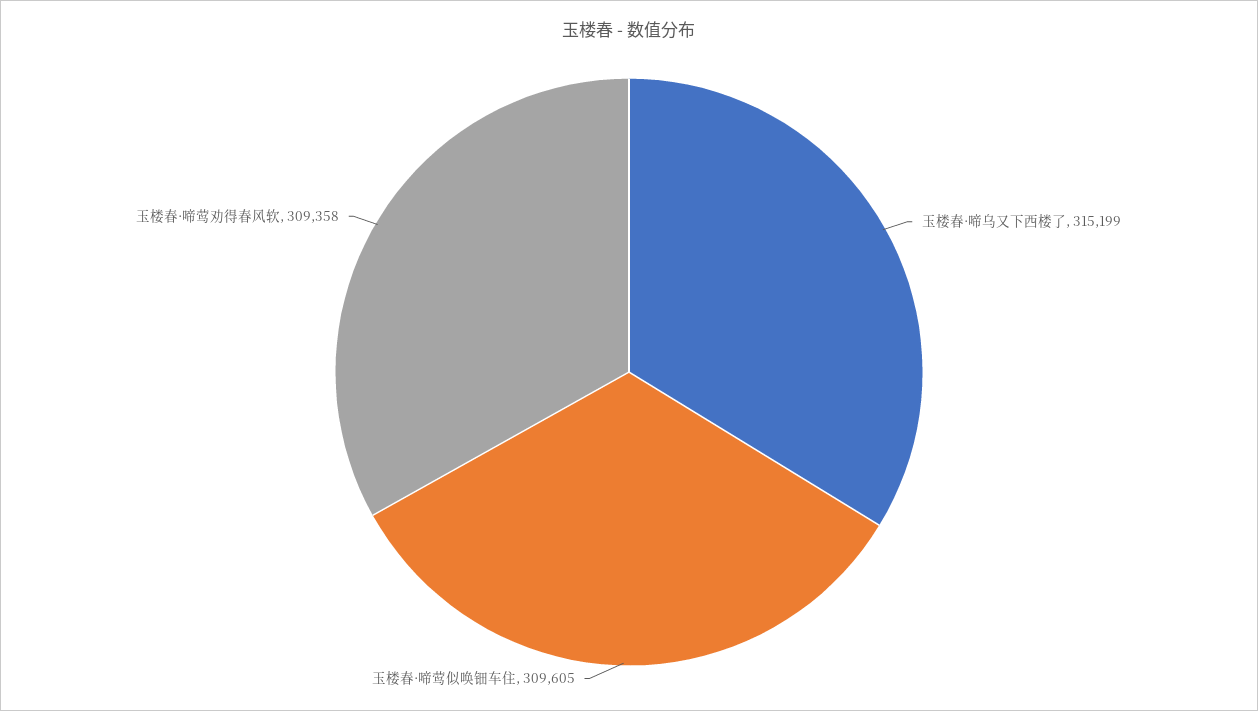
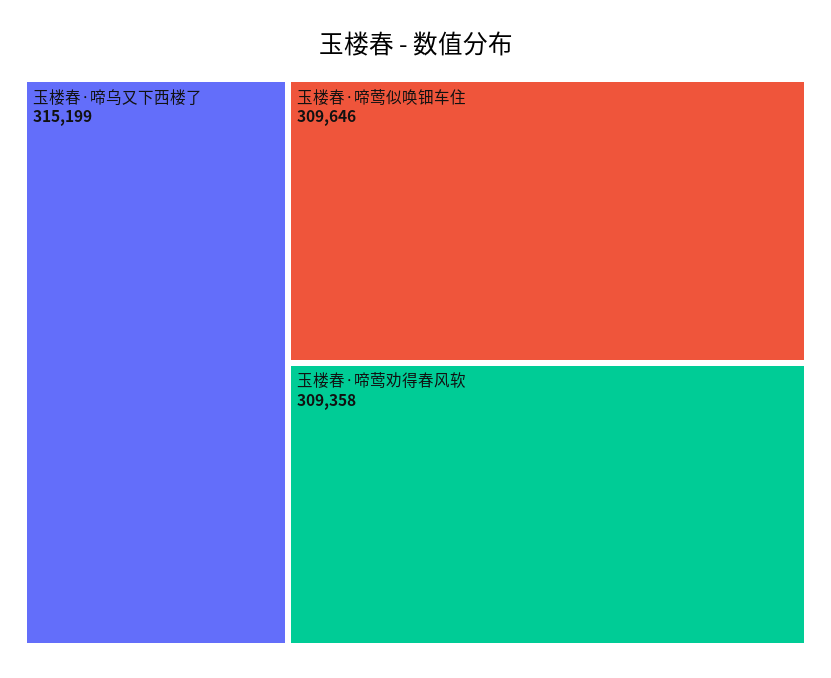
  {
    "玉楼春·啼乌又下西楼了": 315199,
-   "玉楼春·啼莺似唤钿车住": 309605,
+   "玉楼春·啼莺似唤钿车住": 309646,
    "玉楼春·啼莺劝得春风软": 309358
  }

